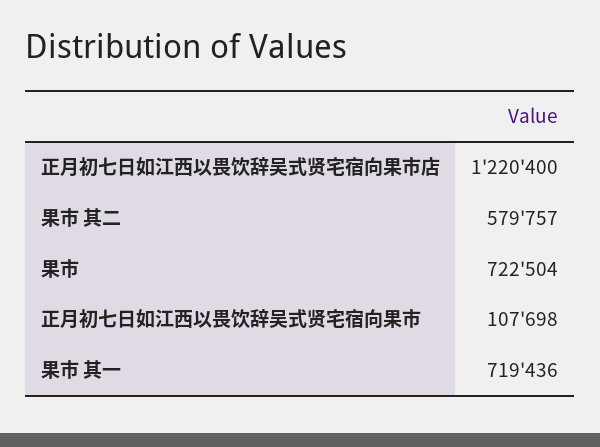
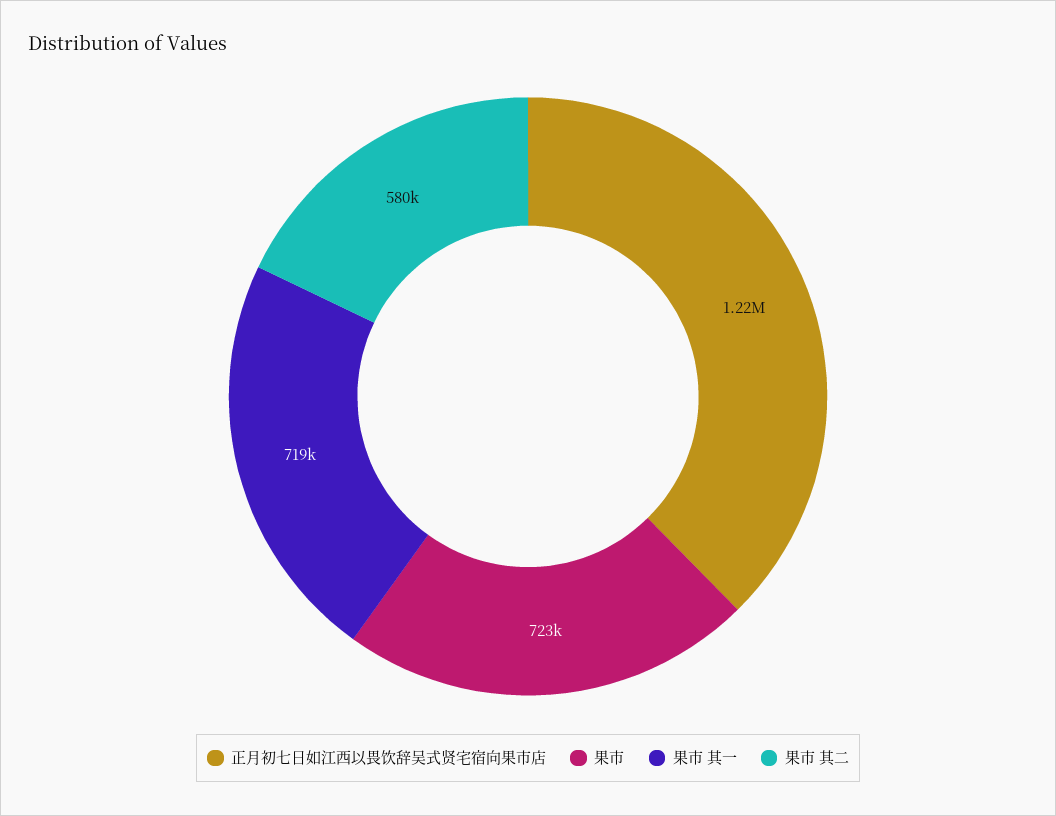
  {
    "正月初七日如江西以畏饮辞吴式贤宅宿向果市店": 1220400,
    "果市 其二": 579757,
    "果市": 722504,
-   "正月初七日如江西以畏饮辞吴式贤宅宿向果市": 107698,
    "果市 其一": 719436
  }

